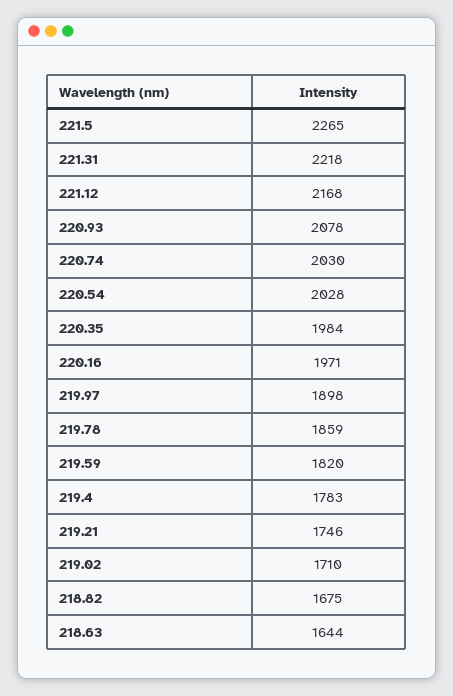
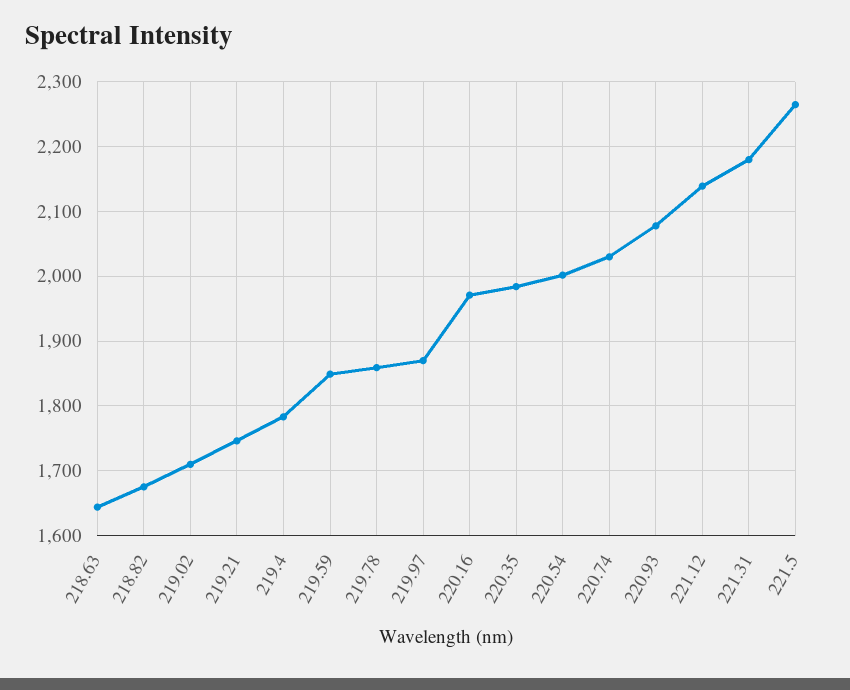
  {
    "221.5": 2265,
-   "221.31": 2218,
+   "221.31": 2180,
-   "221.12": 2168,
+   "221.12": 2140,
    "220.93": 2078,
    "220.74": 2030,
-   "220.54": 2028,
+   "220.54": 2000,
    "220.35": 1984,
    "220.16": 1971,
-   "219.97": 1898,
+   "219.97": 1870,
    "219.78": 1859,
-   "219.59": 1820,
+   "219.59": 1850,
    "219.4": 1783,
    "219.21": 1746,
    "219.02": 1710,
    "218.82": 1675,
    "218.63": 1644
  }

